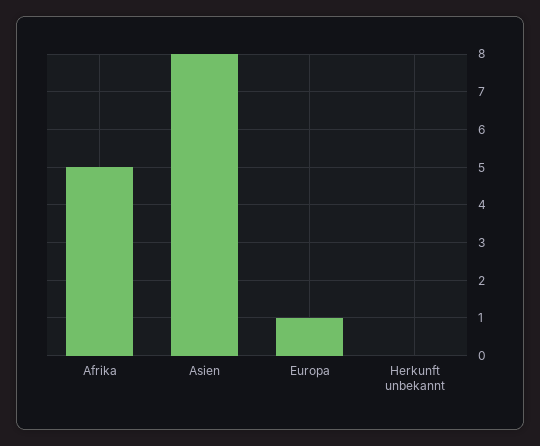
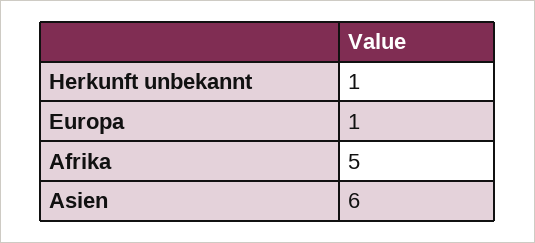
  {
    "Afrika": 5,
-   "Asien": 8,
+   "Asien": 6,
    "Europa": 1,
-   "Herkunft unbekannt": 0
+   "Herkunft unbekannt": 1
  }

